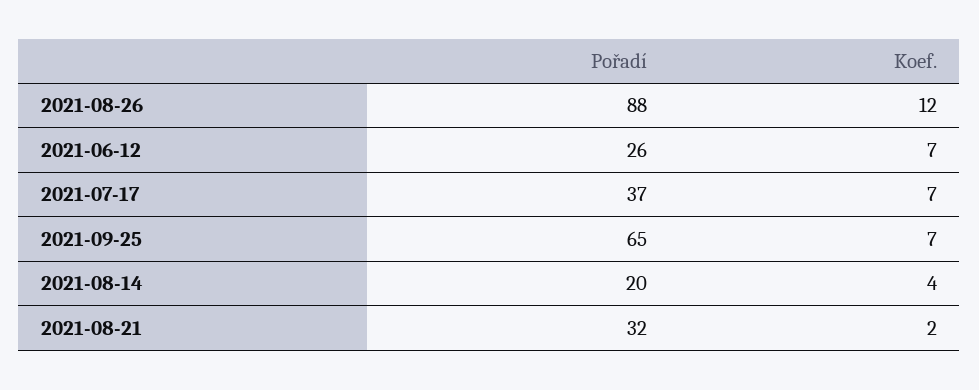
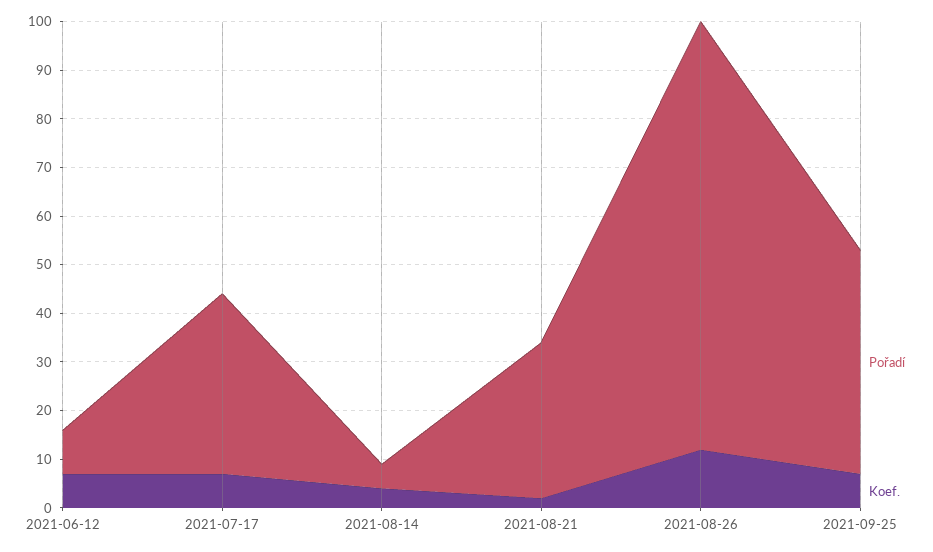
  {
    "Pořadí": {
      "2021-08-26": 88,
-     "2021-06-12": 26,
+     "2021-06-12": 10,
      "2021-07-17": 37,
-     "2021-09-25": 65,
+     "2021-09-25": 45,
-     "2021-08-14": 20,
+     "2021-08-14": 5,
      "2021-08-21": 32
    },
    "Koef.": {
      "2021-08-26": 12,
      "2021-06-12": 7,
      "2021-07-17": 7,
      "2021-09-25": 7,
      "2021-08-14": 4,
      "2021-08-21": 2
    }
  }

